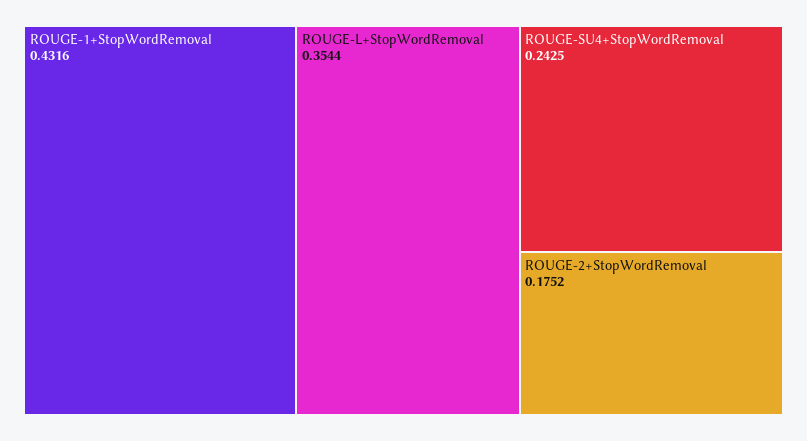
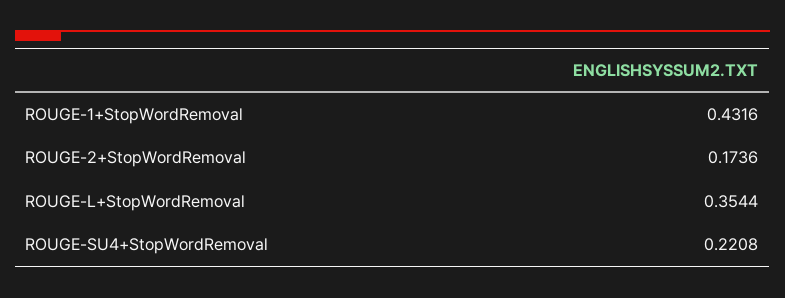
  {
    "ROUGE-1+StopWordRemoval": 0.4316,
    "ROUGE-L+StopWordRemoval": 0.3544,
-   "ROUGE-SU4+StopWordRemoval": 0.2425,
+   "ROUGE-SU4+StopWordRemoval": 0.2208,
-   "ROUGE-2+StopWordRemoval": 0.1752
+   "ROUGE-2+StopWordRemoval": 0.1736
  }

